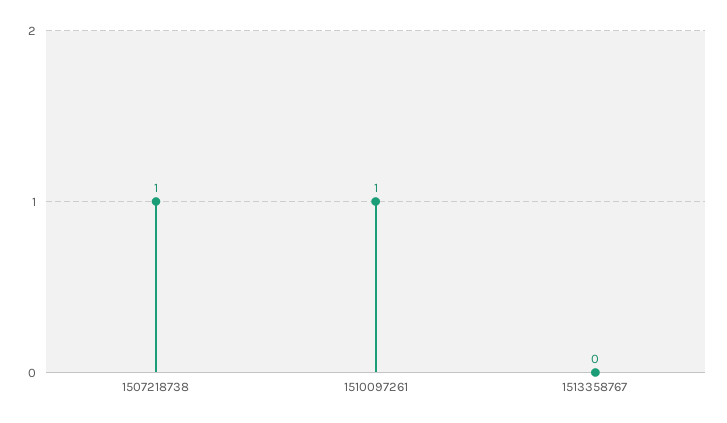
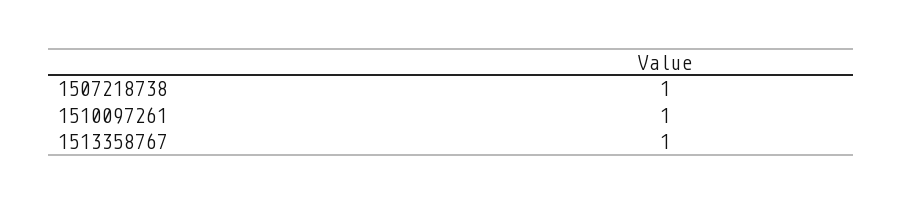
  {
    "1507218738": 1,
    "1510097261": 1,
-   "1513358767": 0
+   "1513358767": 1
  }

